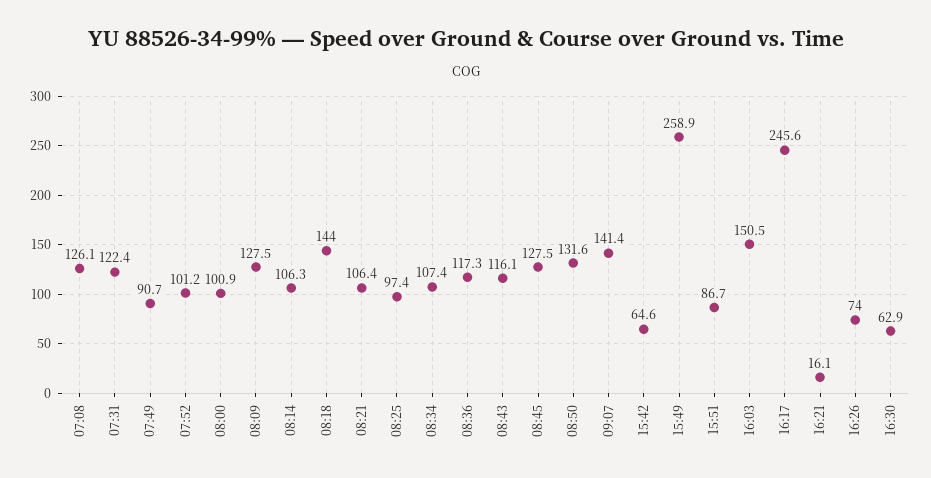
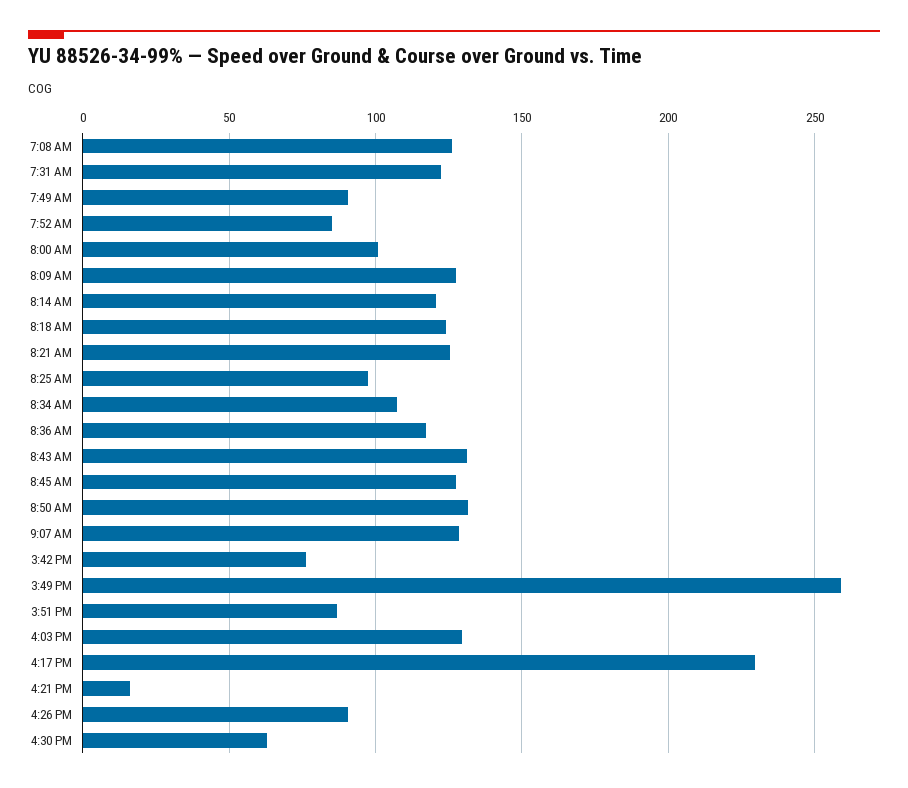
  {
    "07:08": 126.1,
    "07:31": 122.4,
    "07:49": 90.7,
-   "07:52": 101.2,
+   "07:52": 85,
    "08:00": 100.9,
    "08:09": 127.5,
-   "08:14": 106.3,
+   "08:14": 120,
-   "08:18": 144,
+   "08:18": 125,
-   "08:21": 106.4,
+   "08:21": 125,
    "08:25": 97.4,
    "08:34": 107.4,
    "08:36": 117.3,
-   "08:43": 116.1,
+   "08:43": 130,
    "08:45": 127.5,
    "08:50": 131.6,
-   "09:07": 141.4,
+   "09:07": 130,
-   "15:42": 64.6,
+   "15:42": 75,
    "15:49": 258.9,
    "15:51": 86.7,
-   "16:03": 150.5,
+   "16:03": 130,
-   "16:17": 245.6,
+   "16:17": 230,
    "16:21": 16.1,
-   "16:26": 74,
+   "16:26": 90,
    "16:30": 62.9
  }

